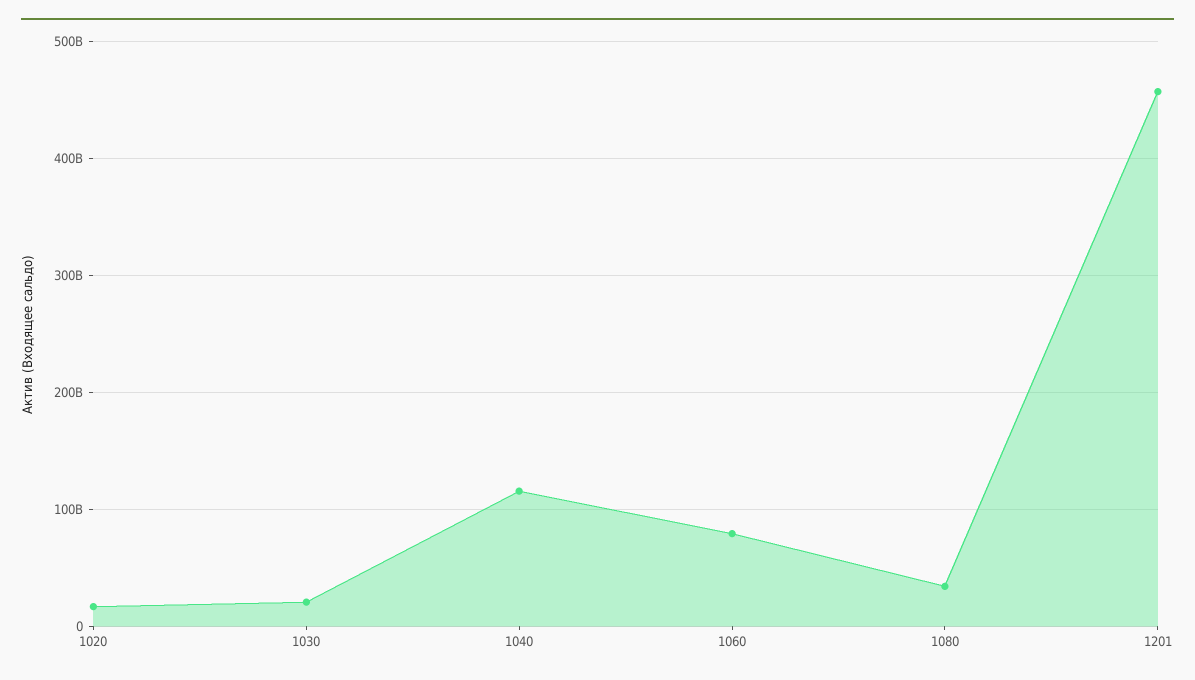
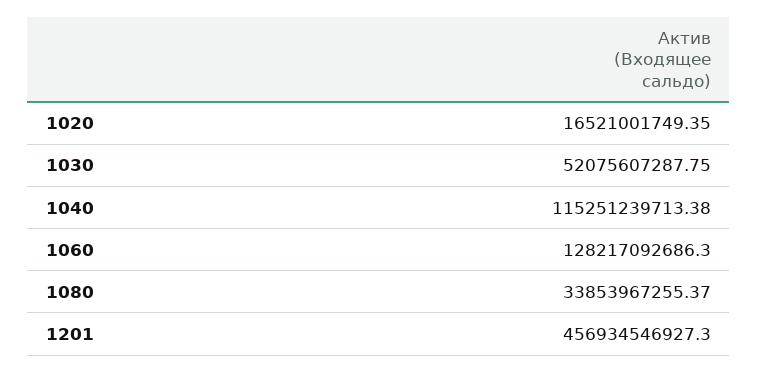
  {
    "1020": 16521001749.35,
-   "1030": 20000000000,
+   "1030": 52075607287.75,
    "1040": 115251239713.38,
-   "1060": 80000000000,
+   "1060": 128217092686.3,
    "1080": 33853967255.37,
    "1201": 456934546927.3
  }

